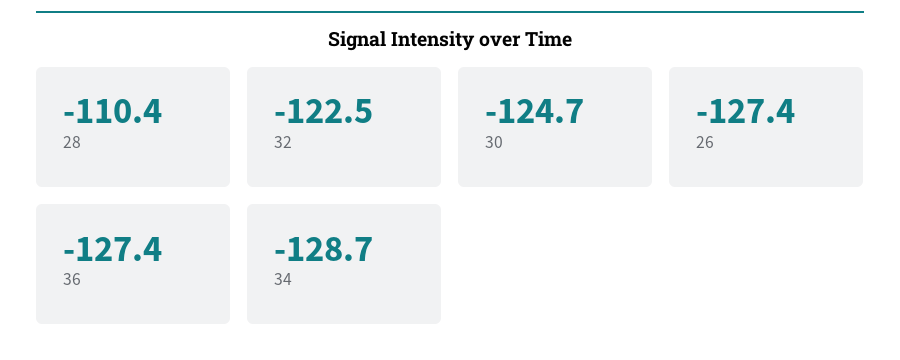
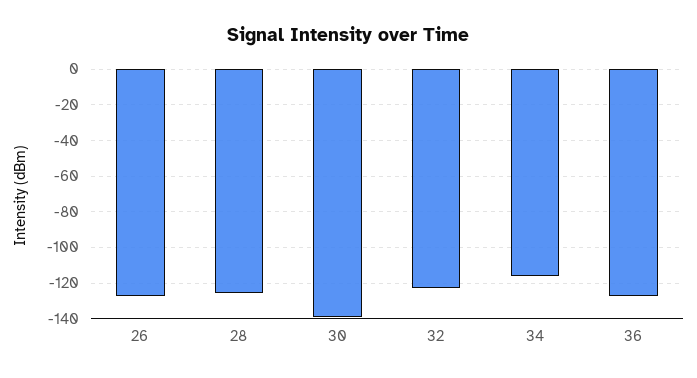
  {
-   "28": -110.4,
+   "28": -125,
    "32": -122.5,
-   "30": -124.7,
+   "30": -140,
    "26": -127.4,
    "36": -127.4,
-   "34": -128.7
+   "34": -115
  }

